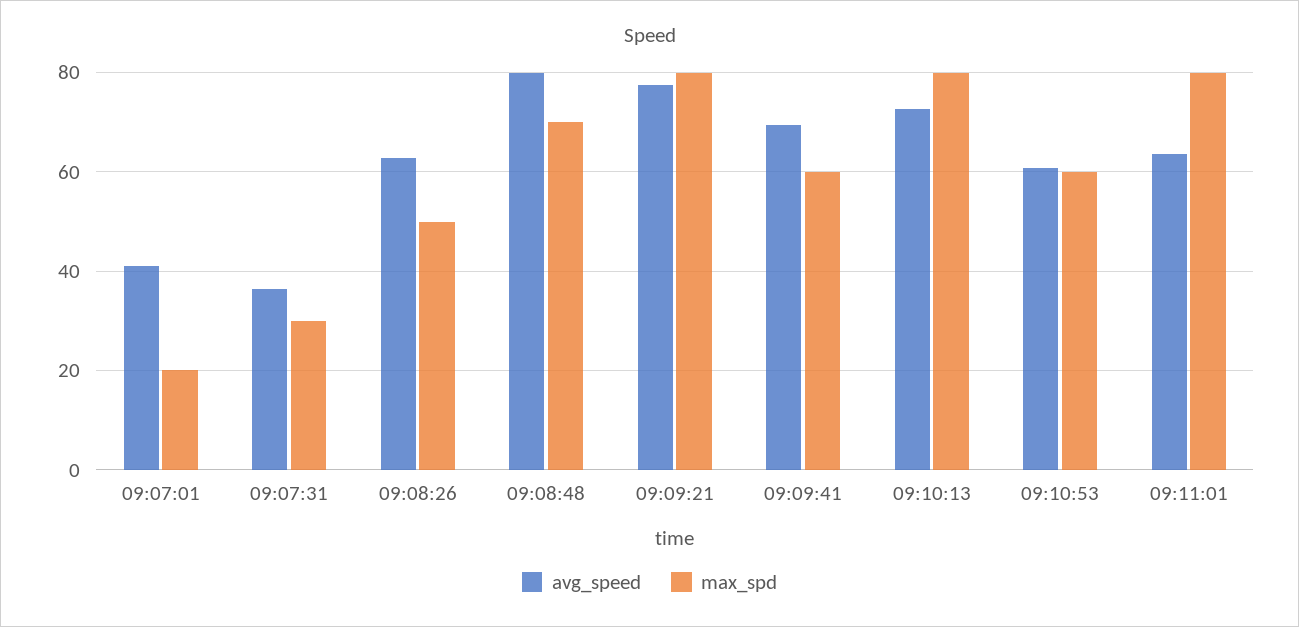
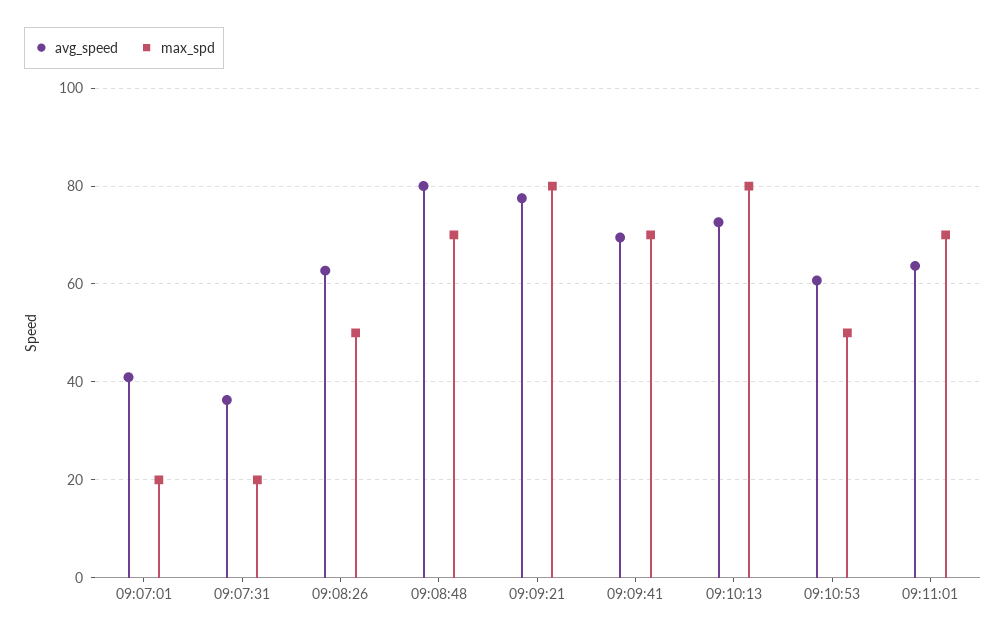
  {
    "avg_speed": {
      "09:07:01": 40,
      "09:07:31": 36,
      "09:08:26": 62,
      "09:08:48": 80,
      "09:09:21": 78,
      "09:09:41": 70,
      "09:10:13": 72,
      "09:10:53": 60,
      "09:11:01": 64
    },
    "max_spd": {
      "09:07:01": 20,
-     "09:07:31": 30,
+     "09:07:31": 20,
      "09:08:26": 50,
      "09:08:48": 70,
      "09:09:21": 80,
-     "09:09:41": 60,
+     "09:09:41": 70,
      "09:10:13": 80,
-     "09:10:53": 60,
+     "09:10:53": 50,
-     "09:11:01": 80
+     "09:11:01": 70
    }
  }

